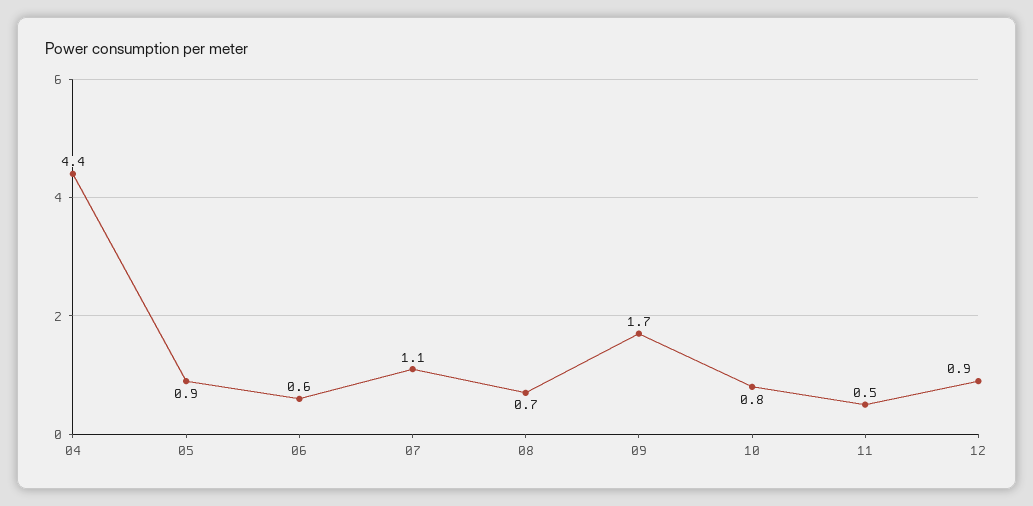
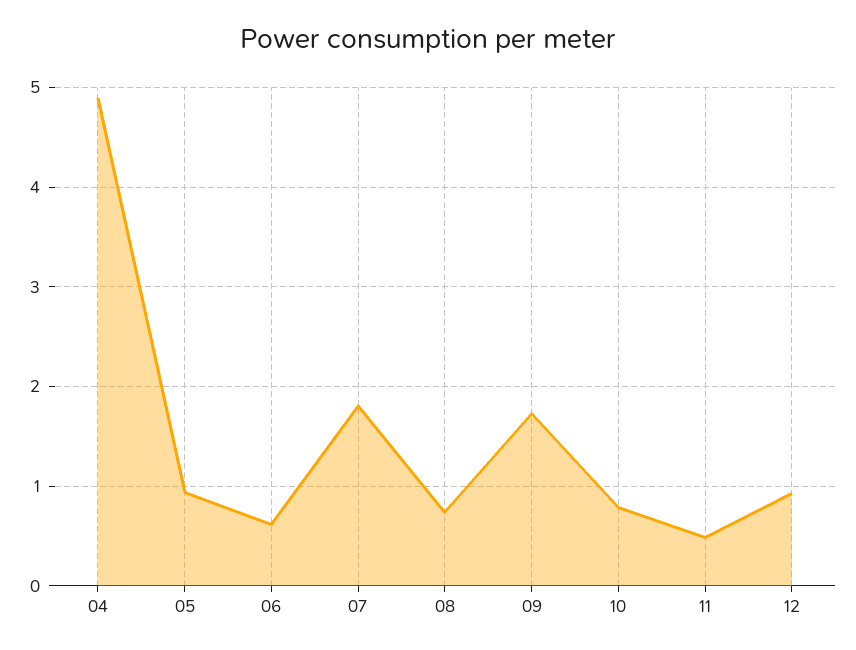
  {
-   "04": 4.4,
+   "04": 4.9,
    "05": 0.9,
    "06": 0.6,
-   "07": 1.1,
+   "07": 1.8,
    "08": 0.7,
    "09": 1.7,
    "10": 0.8,
    "11": 0.5,
    "12": 0.9
  }

